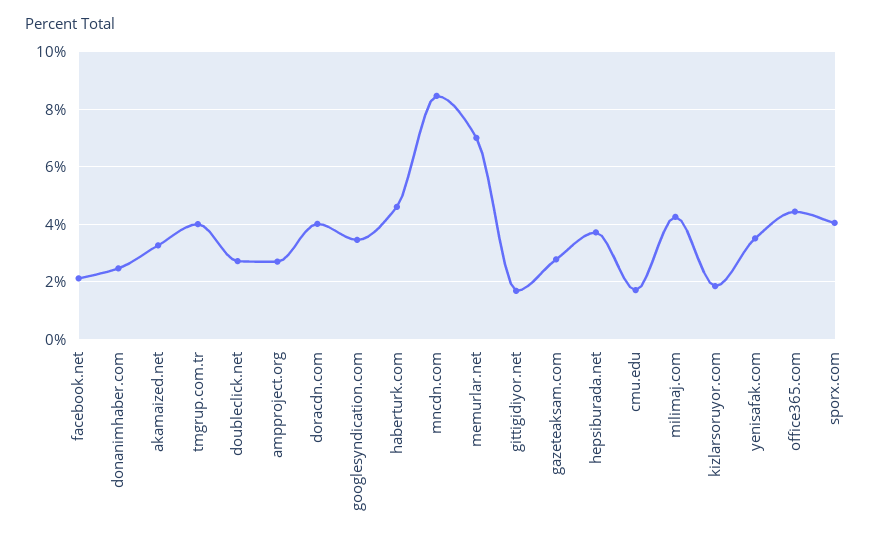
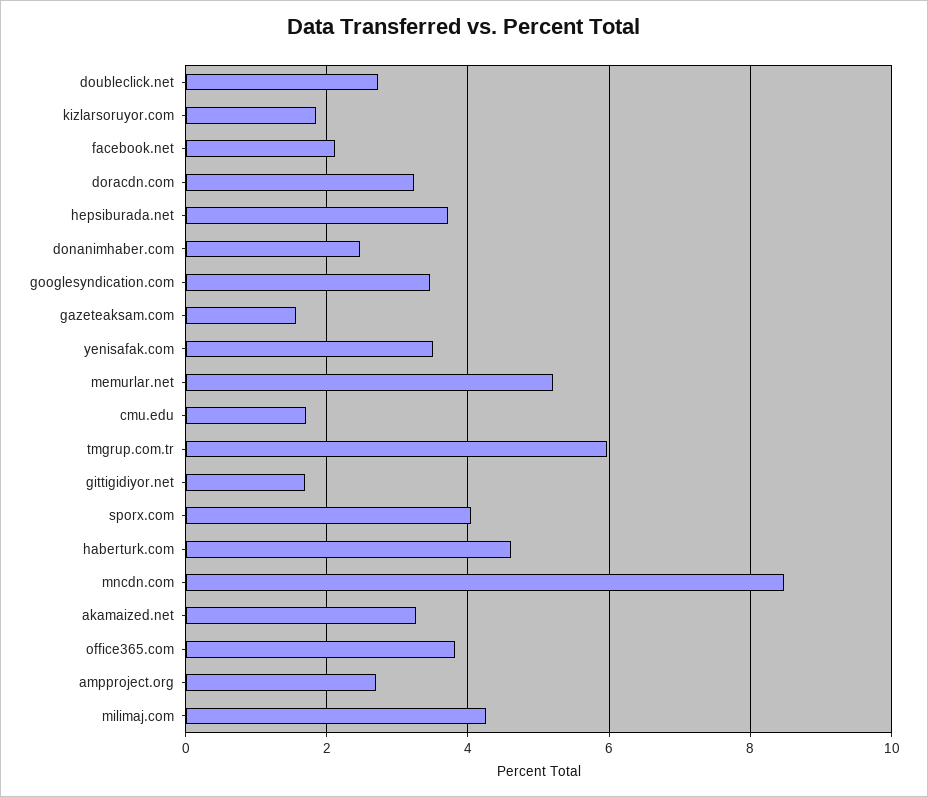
  {
    "facebook.net": 2.2,
    "donanimhaber.com": 2.4,
    "akamaized.net": 3.2,
-   "tmgrup.com.tr": 4,
+   "tmgrup.com.tr": 6,
    "doubleclick.net": 2.8,
    "ampproject.org": 2.8,
-   "doracdn.com": 4,
+   "doracdn.com": 3.2,
    "googlesyndication.com": 3.4,
    "haberturk.com": 4.6,
    "mncdn.com": 8.4,
-   "memurlar.net": 7,
+   "memurlar.net": 5.2,
    "gittigidiyor.net": 1.6,
-   "gazeteaksam.com": 2.75,
+   "gazeteaksam.com": 1.6,
    "hepsiburada.net": 3.8,
    "cmu.edu": 1.8,
    "milimaj.com": 4.2,
    "kizlarsoruyor.com": 1.8,
    "yenisafak.com": 3.6,
-   "office365.com": 4.5,
+   "office365.com": 3.8,
    "sporx.com": 4
  }

